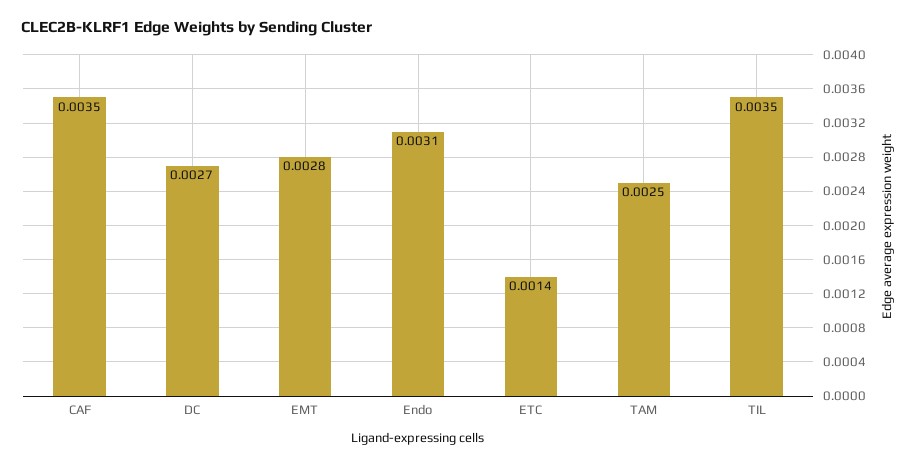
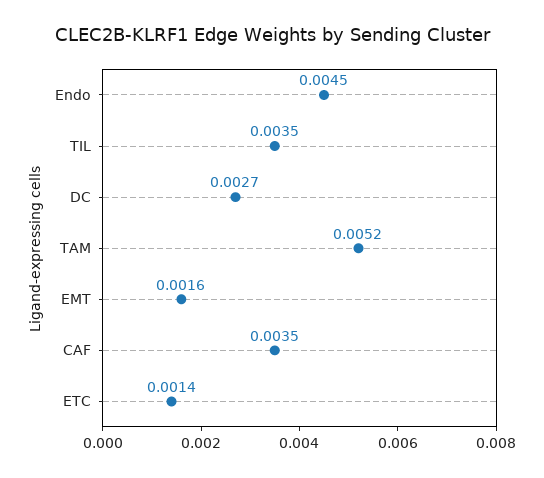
  {
    "CAF": 0.0035,
    "DC": 0.0027,
-   "EMT": 0.0028,
+   "EMT": 0.0016,
-   "Endo": 0.0031,
+   "Endo": 0.0045,
    "ETC": 0.0014,
-   "TAM": 0.0025,
+   "TAM": 0.0052,
    "TIL": 0.0035
  }

